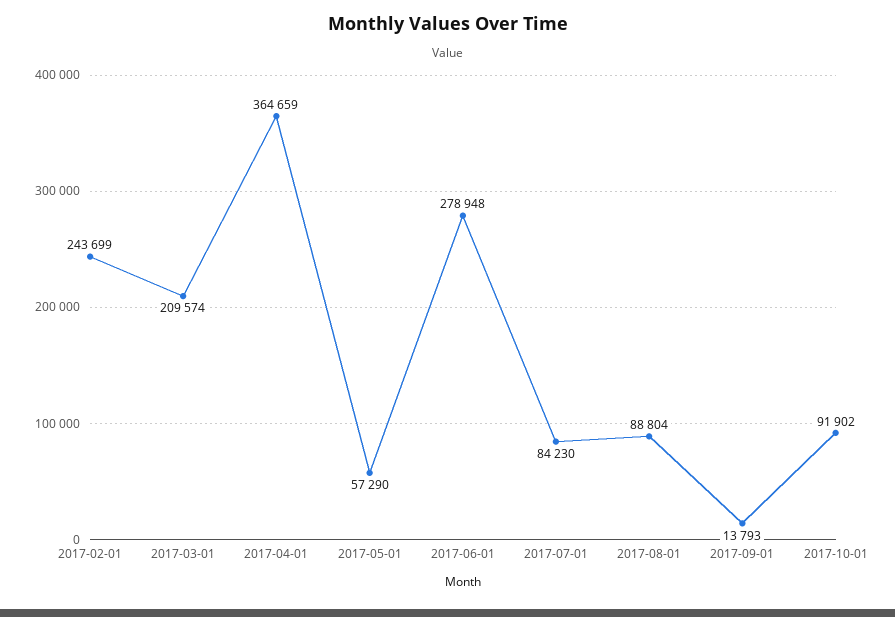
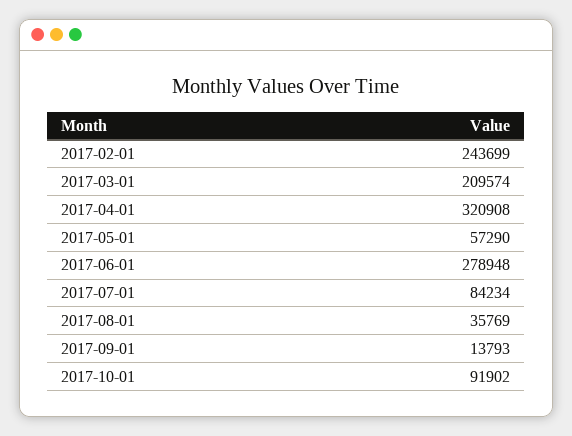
  {
    "2017-02-01": 243699,
    "2017-03-01": 209574,
-   "2017-04-01": 364659,
+   "2017-04-01": 320908,
    "2017-05-01": 57290,
    "2017-06-01": 278948,
-   "2017-07-01": 84230,
+   "2017-07-01": 84234,
-   "2017-08-01": 88804,
+   "2017-08-01": 35769,
    "2017-09-01": 13793,
    "2017-10-01": 91902
  }

